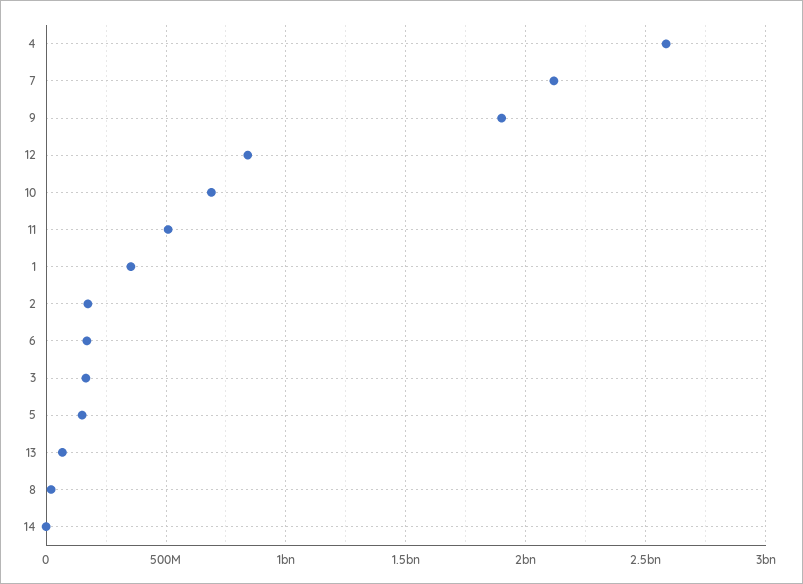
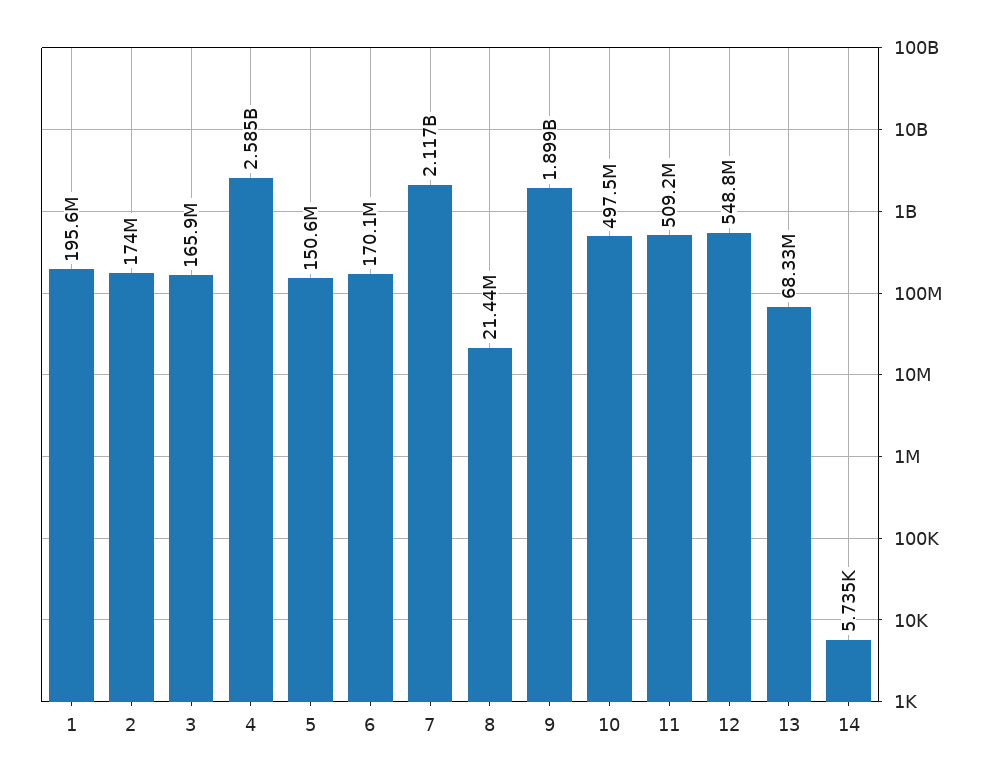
  {
    "4": 2585000000,
    "7": 2117000000,
    "9": 1899000000,
-   "12": 850000000,
+   "12": 548800000,
-   "10": 700000000,
+   "10": 497500000,
    "11": 509200000,
-   "1": 350000000,
+   "1": 195600000,
    "2": 174000000,
    "6": 170100000,
    "3": 165900000,
    "5": 150600000,
    "13": 68330000,
    "8": 21440000,
    "14": 5735
  }

